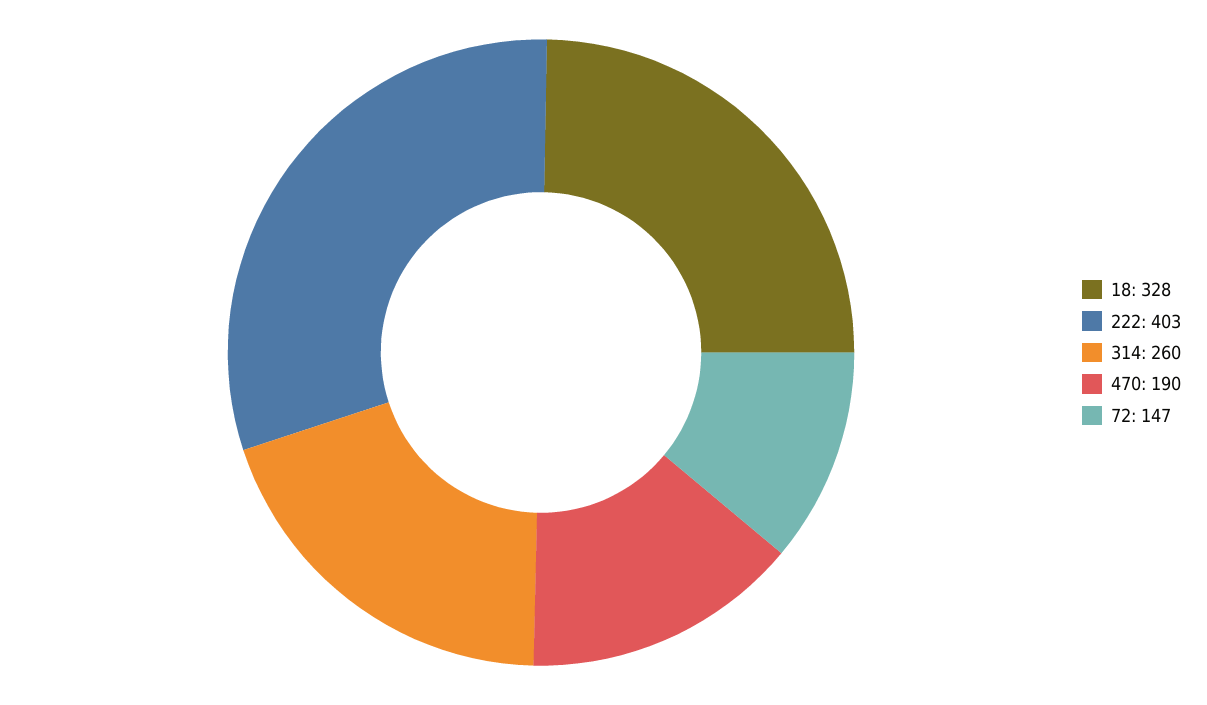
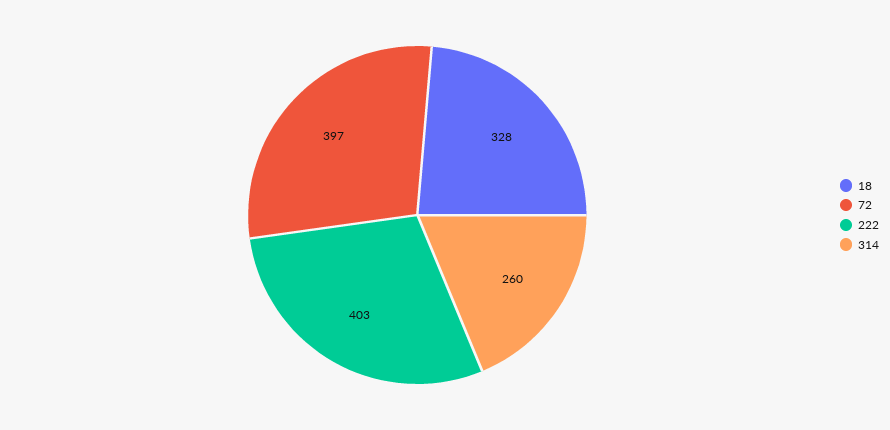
  {
    "18": 328,
    "222": 403,
    "314": 260,
-   "470": 190,
-   "72": 147
+   "72": 397
  }

